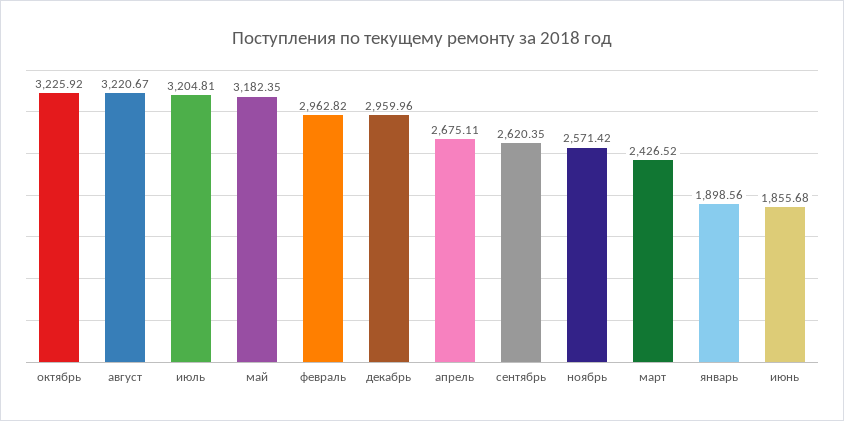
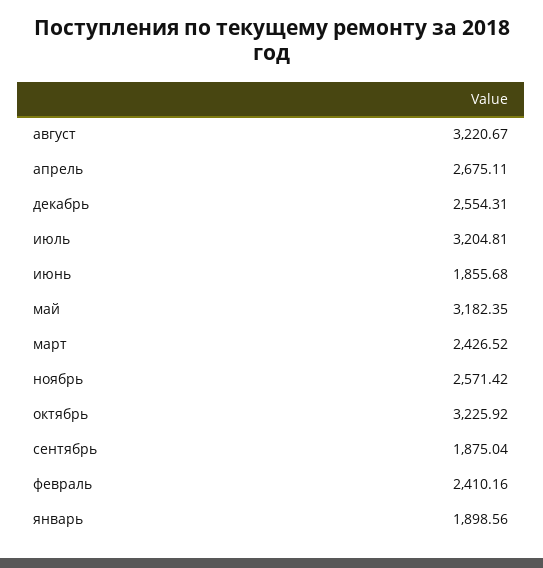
  {
    "октябрь": 3225.92,
    "август": 3220.67,
    "июль": 3204.81,
    "май": 3182.35,
-   "февраль": 2962.82,
+   "февраль": 2410.16,
-   "декабрь": 2959.96,
+   "декабрь": 2554.31,
    "апрель": 2675.11,
-   "сентябрь": 2620.35,
+   "сентябрь": 1875.04,
    "ноябрь": 2571.42,
    "март": 2426.52,
    "январь": 1898.56,
    "июнь": 1855.68
  }

